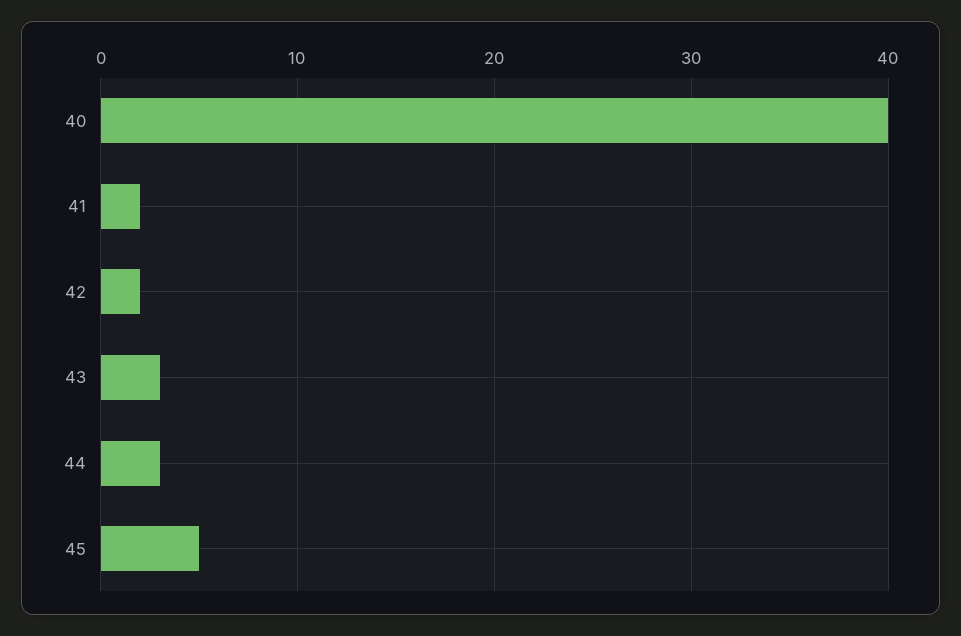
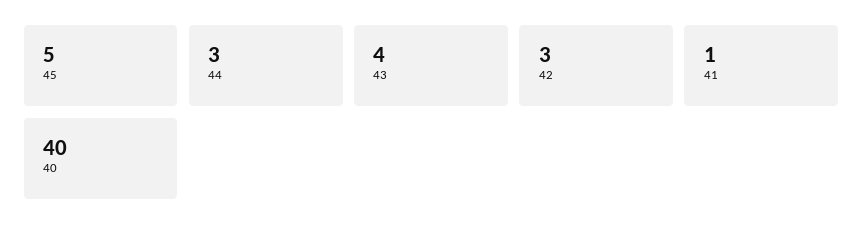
  {
    "40": 40,
-   "41": 2,
+   "41": 1,
-   "42": 2,
+   "42": 3,
-   "43": 3,
+   "43": 4,
    "44": 3,
    "45": 5
  }

